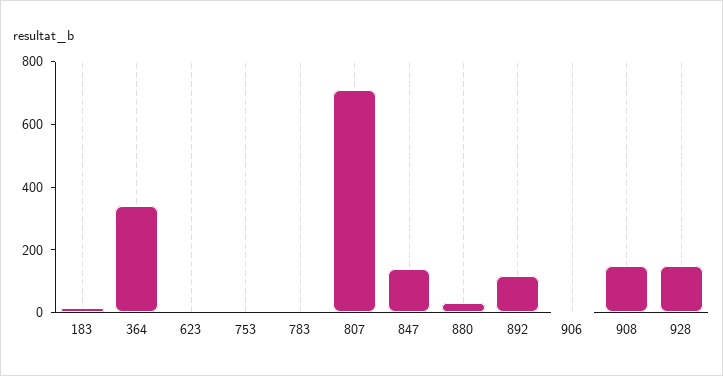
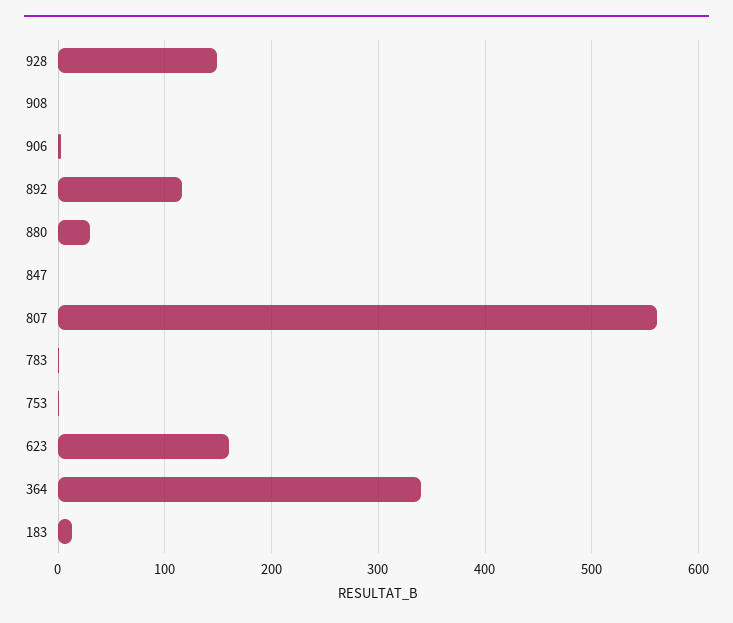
  {
    "183": 10,
    "364": 340,
-   "623": 0,
+   "623": 160,
    "753": 0,
    "783": 0,
-   "807": 700,
+   "807": 560,
-   "847": 150,
+   "847": 0,
    "880": 30,
    "892": 120,
    "906": 0,
-   "908": 150,
+   "908": 0,
    "928": 150
  }

